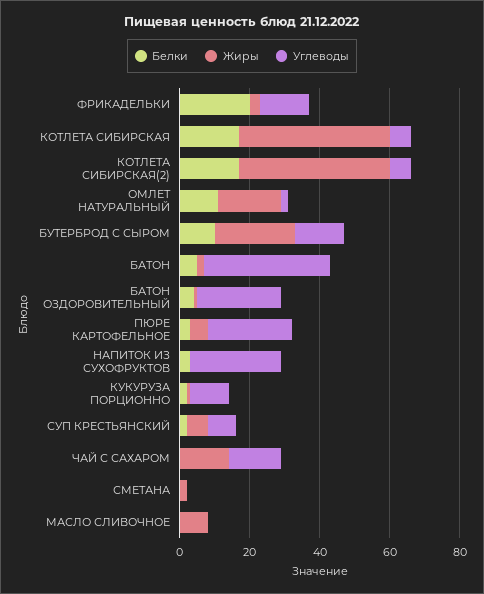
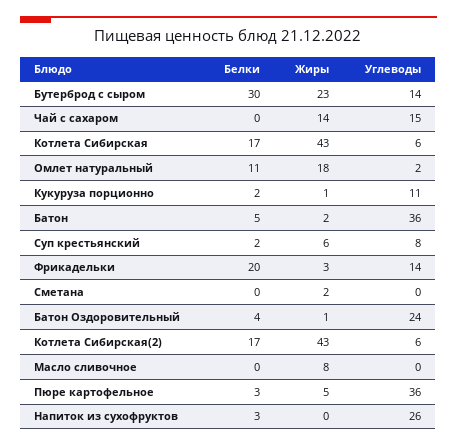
  {
    "Белки": {
      "ФРИКАДЕЛЬКИ": 20,
      "КОТЛЕТА СИБИРСКАЯ": 17,
      "КОТЛЕТА СИБИРСКАЯ(2)": 17,
      "ОМЛЕТ НАТУРАЛЬНЫЙ": 11,
-     "БУТЕРБРОД С СЫРОМ": 10,
+     "БУТЕРБРОД С СЫРОМ": 30,
      "БАТОН": 5,
      "БАТОН ОЗДОРОВИТЕЛЬНЫЙ": 4,
      "ПЮРЕ КАРТОФЕЛЬНОЕ": 3,
      "НАПИТОК ИЗ СУХОФРУКТОВ": 3,
      "КУКУРУЗА ПОРЦИОННО": 2,
      "СУП КРЕСТЬЯНСКИЙ": 2,
      "ЧАЙ С САХАРОМ": 0,
      "СМЕТАНА": 0,
      "МАСЛО СЛИВОЧНОЕ": 0
    },
    "Жиры": {
      "ФРИКАДЕЛЬКИ": 3,
      "КОТЛЕТА СИБИРСКАЯ": 43,
      "КОТЛЕТА СИБИРСКАЯ(2)": 43,
      "ОМЛЕТ НАТУРАЛЬНЫЙ": 18,
      "БУТЕРБРОД С СЫРОМ": 23,
      "БАТОН": 2,
      "БАТОН ОЗДОРОВИТЕЛЬНЫЙ": 1,
      "ПЮРЕ КАРТОФЕЛЬНОЕ": 5,
      "НАПИТОК ИЗ СУХОФРУКТОВ": 0,
      "КУКУРУЗА ПОРЦИОННО": 1,
      "СУП КРЕСТЬЯНСКИЙ": 6,
      "ЧАЙ С САХАРОМ": 14,
      "СМЕТАНА": 2,
      "МАСЛО СЛИВОЧНОЕ": 8
    },
    "Углеводы": {
      "ФРИКАДЕЛЬКИ": 14,
      "КОТЛЕТА СИБИРСКАЯ": 6,
      "КОТЛЕТА СИБИРСКАЯ(2)": 6,
      "ОМЛЕТ НАТУРАЛЬНЫЙ": 2,
      "БУТЕРБРОД С СЫРОМ": 14,
      "БАТОН": 36,
      "БАТОН ОЗДОРОВИТЕЛЬНЫЙ": 24,
-     "ПЮРЕ КАРТОФЕЛЬНОЕ": 25,
+     "ПЮРЕ КАРТОФЕЛЬНОЕ": 36,
      "НАПИТОК ИЗ СУХОФРУКТОВ": 26,
      "КУКУРУЗА ПОРЦИОННО": 11,
      "СУП КРЕСТЬЯНСКИЙ": 8,
      "ЧАЙ С САХАРОМ": 15,
      "СМЕТАНА": 0,
      "МАСЛО СЛИВОЧНОЕ": 0
    }
  }

